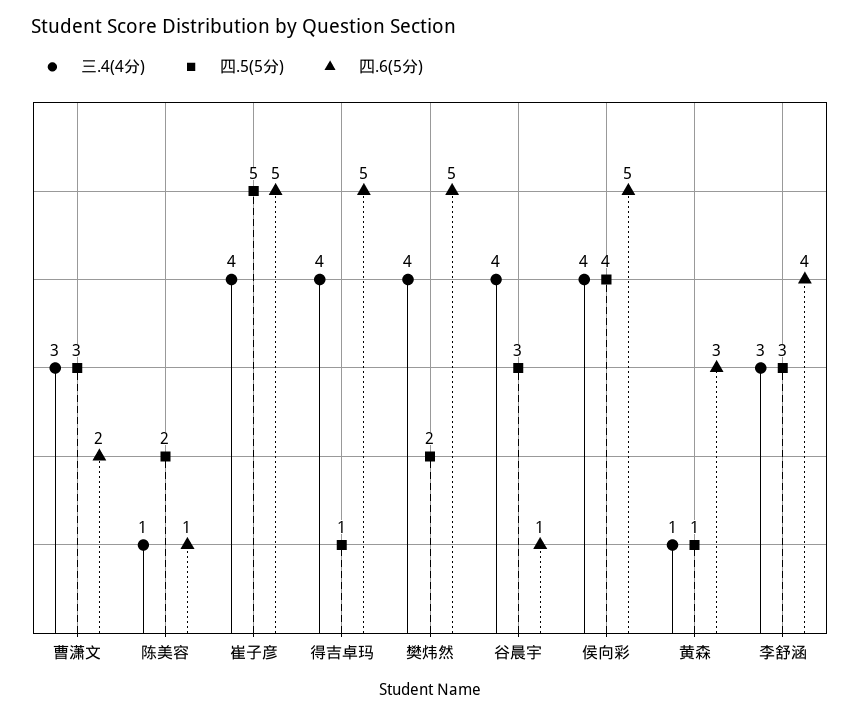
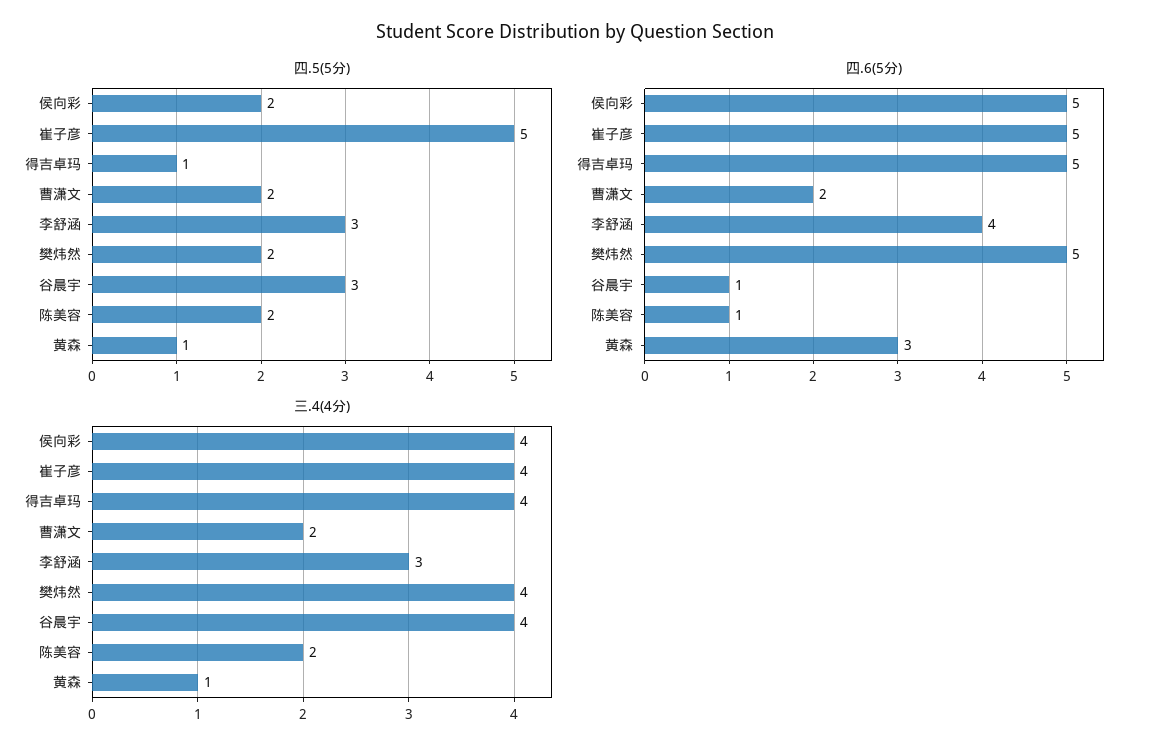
  {
    "三.4(4分)": {
-     "曹潇文": 3,
+     "曹潇文": 2,
-     "陈美容": 1,
+     "陈美容": 2,
      "崔子彦": 4,
      "得吉卓玛": 4,
      "樊炜然": 4,
      "谷晨宇": 4,
      "侯向彩": 4,
      "黄森": 1,
      "李舒涵": 3
    },
    "四.5(5分)": {
-     "曹潇文": 3,
+     "曹潇文": 2,
      "陈美容": 2,
      "崔子彦": 5,
      "得吉卓玛": 1,
      "樊炜然": 2,
      "谷晨宇": 3,
-     "侯向彩": 4,
+     "侯向彩": 2,
      "黄森": 1,
      "李舒涵": 3
    },
    "四.6(5分)": {
      "曹潇文": 2,
      "陈美容": 1,
      "崔子彦": 5,
      "得吉卓玛": 5,
      "樊炜然": 5,
      "谷晨宇": 1,
      "侯向彩": 5,
      "黄森": 3,
      "李舒涵": 4
    }
  }

